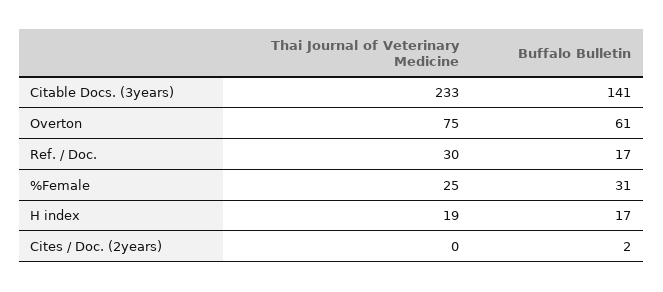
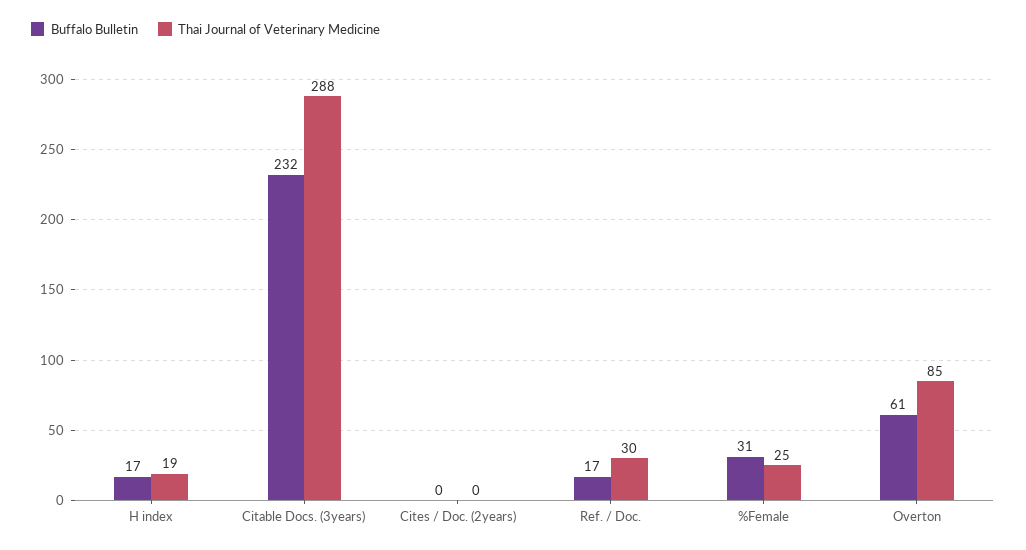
  {
    "Thai Journal of Veterinary Medicine": {
-     "Citable Docs. (3years)": 233,
+     "Citable Docs. (3years)": 288,
-     "Overton": 75,
+     "Overton": 85,
      "Ref. / Doc.": 30,
      "%Female": 25,
      "H index": 19,
      "Cites / Doc. (2years)": 0
    },
    "Buffalo Bulletin": {
-     "Citable Docs. (3years)": 141,
+     "Citable Docs. (3years)": 232,
      "Overton": 61,
      "Ref. / Doc.": 17,
      "%Female": 31,
      "H index": 17,
-     "Cites / Doc. (2years)": 2
+     "Cites / Doc. (2years)": 0
    }
  }

